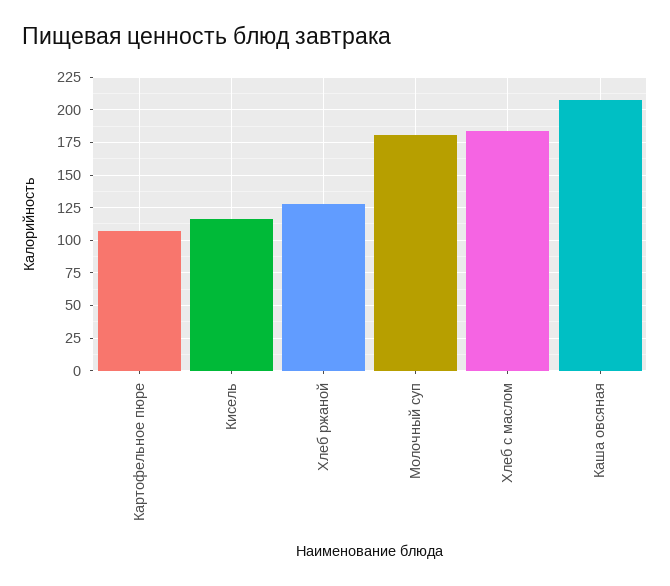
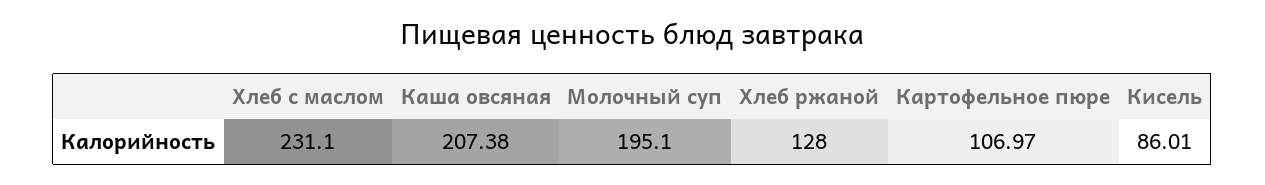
  {
    "Картофельное пюре": 106.97,
-   "Кисель": 115,
+   "Кисель": 86.01,
    "Хлеб ржаной": 128,
-   "Молочный суп": 180,
+   "Молочный суп": 195.1,
-   "Хлеб с маслом": 185,
+   "Хлеб с маслом": 231.1,
    "Каша овсяная": 207.38
  }

